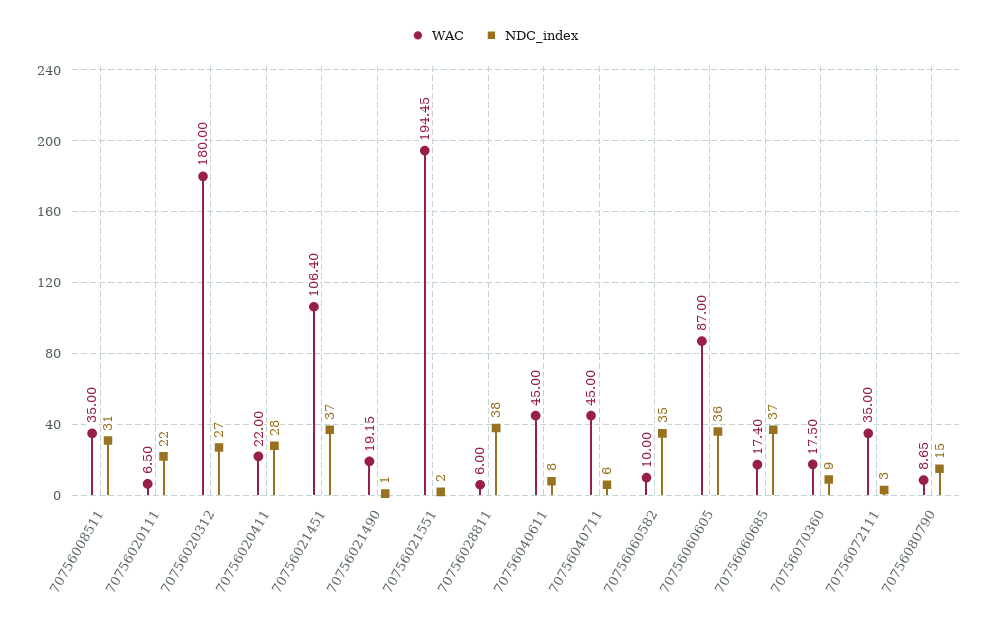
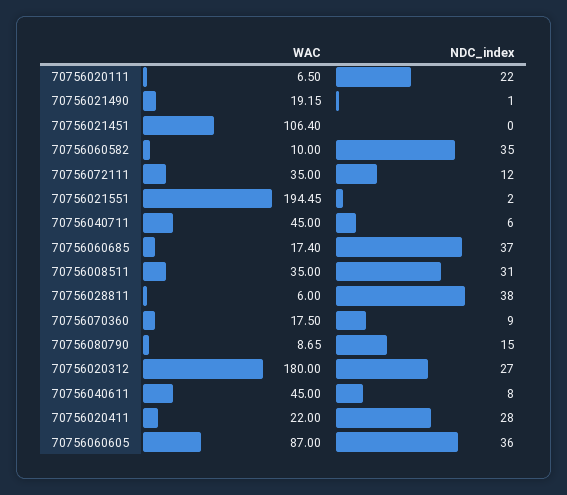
  {
    "WAC": {
      "70756008511": 35,
      "70756020111": 6.5,
      "70756020312": 180,
      "70756020411": 22,
      "70756021451": 106.4,
      "70756021490": 19.15,
      "70756021551": 194.45,
      "70756028811": 6,
      "70756040611": 45,
      "70756040711": 45,
      "70756060582": 10,
      "70756060605": 87,
      "70756060685": 17.4,
      "70756070360": 17.5,
      "70756072111": 35,
      "70756080790": 8.65
    },
    "NDC_index": {
      "70756008511": 31,
      "70756020111": 22,
      "70756020312": 27,
      "70756020411": 28,
-     "70756021451": 37,
+     "70756021451": 0,
      "70756021490": 1,
      "70756021551": 2,
      "70756028811": 38,
      "70756040611": 8,
      "70756040711": 6,
      "70756060582": 35,
      "70756060605": 36,
      "70756060685": 37,
      "70756070360": 9,
-     "70756072111": 3,
+     "70756072111": 12,
      "70756080790": 15
    }
  }

